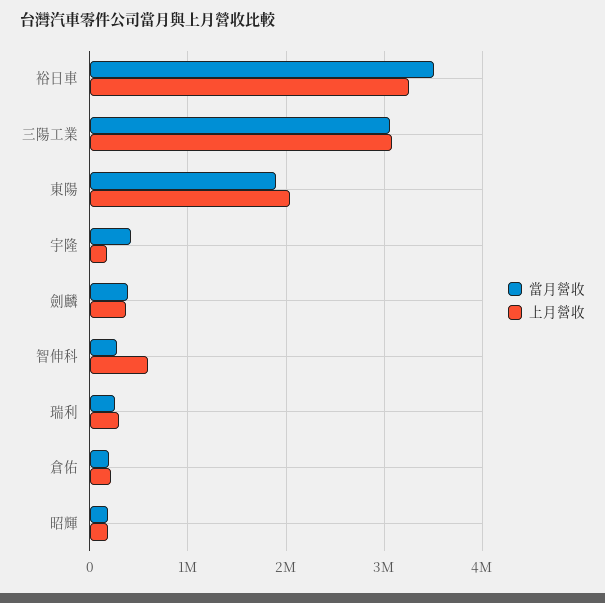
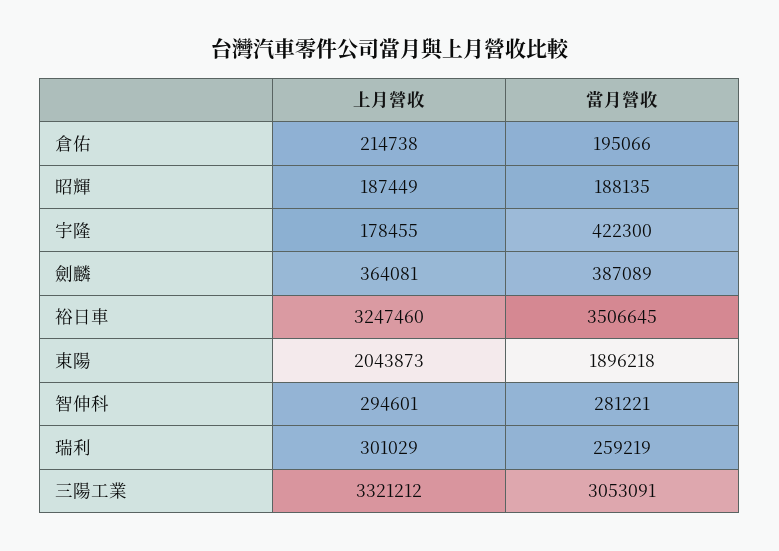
  {
    "當月營收": {
      "裕日車": 3506645,
      "三陽工業": 3053091,
      "東陽": 1896218,
      "宇隆": 422300,
      "劍麟": 387089,
      "智伸科": 281221,
      "瑞利": 259219,
      "倉佑": 195066,
      "昭輝": 188135
    },
    "上月營收": {
      "裕日車": 3247460,
-     "三陽工業": 3100000,
+     "三陽工業": 3321212,
      "東陽": 2043873,
      "宇隆": 178455,
      "劍麟": 364081,
-     "智伸科": 600000,
+     "智伸科": 294601,
      "瑞利": 301029,
      "倉佑": 214738,
      "昭輝": 187449
    }
  }

